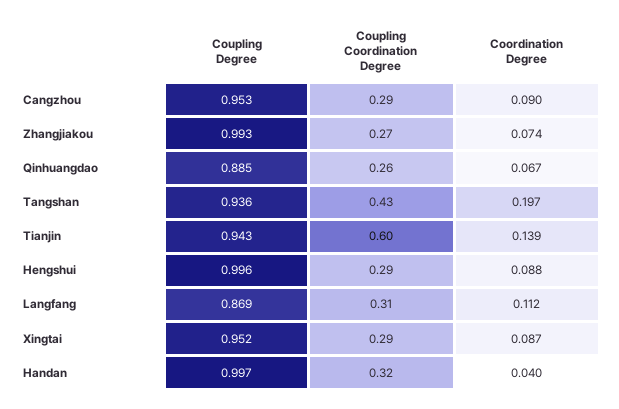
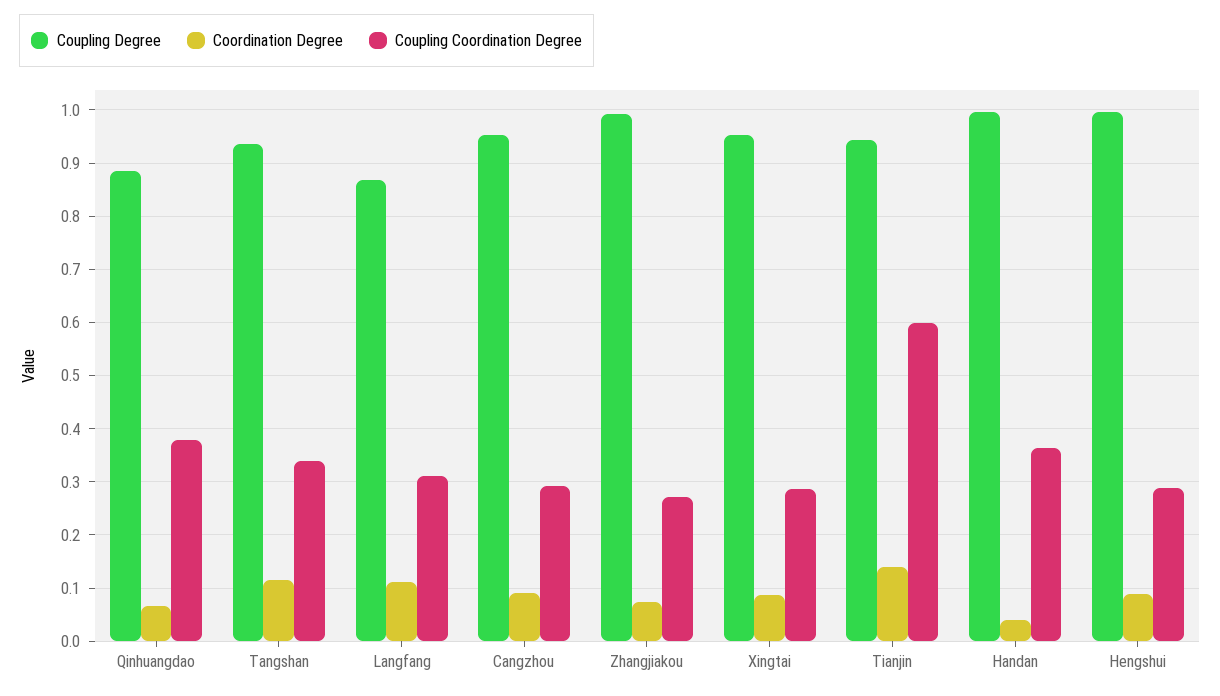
  {
    "Coupling Degree": {
      "Cangzhou": 0.953,
      "Zhangjiakou": 0.993,
      "Qinhuangdao": 0.885,
      "Tangshan": 0.936,
      "Tianjin": 0.943,
      "Hengshui": 0.996,
      "Langfang": 0.869,
      "Xingtai": 0.952,
      "Handan": 0.997
    },
    "Coupling Coordination Degree": {
      "Cangzhou": 0.29,
      "Zhangjiakou": 0.27,
-     "Qinhuangdao": 0.26,
+     "Qinhuangdao": 0.38,
-     "Tangshan": 0.43,
+     "Tangshan": 0.34,
      "Tianjin": 0.6,
      "Hengshui": 0.29,
      "Langfang": 0.31,
      "Xingtai": 0.29,
-     "Handan": 0.32
+     "Handan": 0.36
    },
    "Coordination Degree": {
      "Cangzhou": 0.09,
      "Zhangjiakou": 0.074,
      "Qinhuangdao": 0.067,
-     "Tangshan": 0.197,
+     "Tangshan": 0.12,
      "Tianjin": 0.139,
      "Hengshui": 0.088,
      "Langfang": 0.112,
      "Xingtai": 0.087,
      "Handan": 0.04
    }
  }

